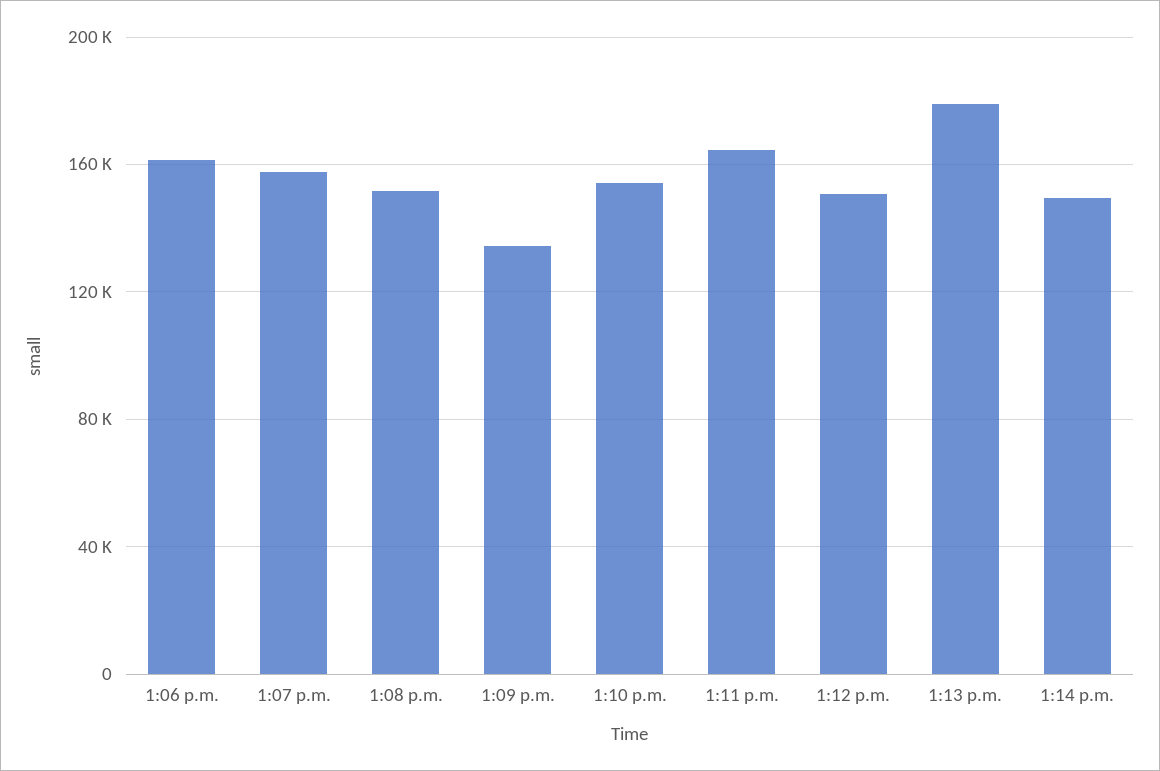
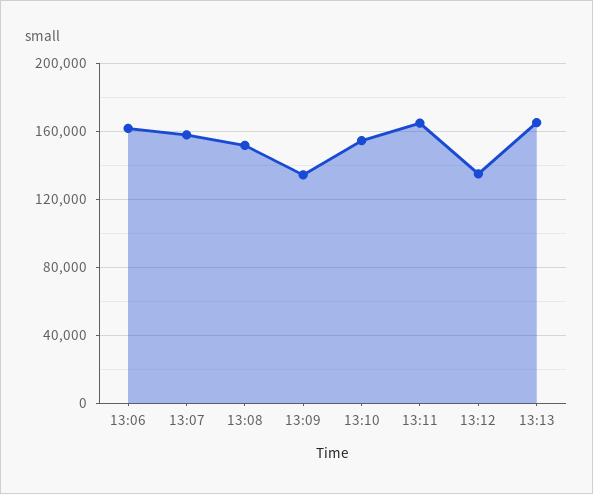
  {
    "1:06 p.m.": 160000,
    "1:07 p.m.": 160000,
    "1:08 p.m.": 150000,
    "1:09 p.m.": 135000,
    "1:10 p.m.": 155000,
    "1:11 p.m.": 165000,
-   "1:12 p.m.": 150000,
+   "1:12 p.m.": 135000,
-   "1:13 p.m.": 180000,
+   "1:13 p.m.": 165000
-   "1:14 p.m.": 150000
  }

